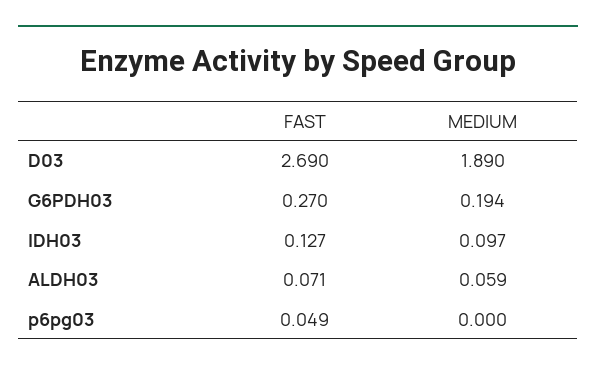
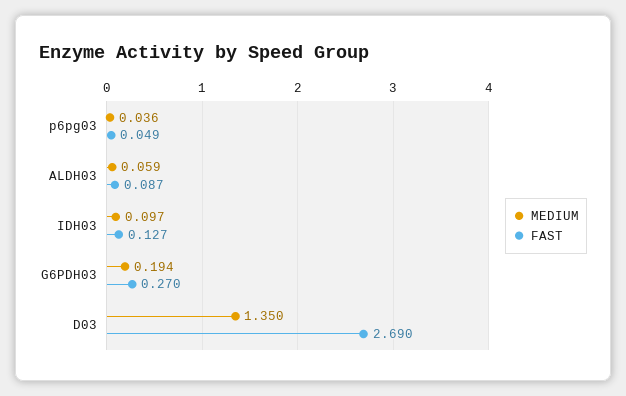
  {
    "FAST": {
      "D03": 2.69,
      "G6PDH03": 0.27,
      "IDH03": 0.127,
-     "ALDH03": 0.071,
+     "ALDH03": 0.087,
      "p6pg03": 0.049
    },
    "MEDIUM": {
-     "D03": 1.89,
+     "D03": 1.35,
      "G6PDH03": 0.194,
      "IDH03": 0.097,
      "ALDH03": 0.059,
-     "p6pg03": 0
+     "p6pg03": 0.036
    }
  }

